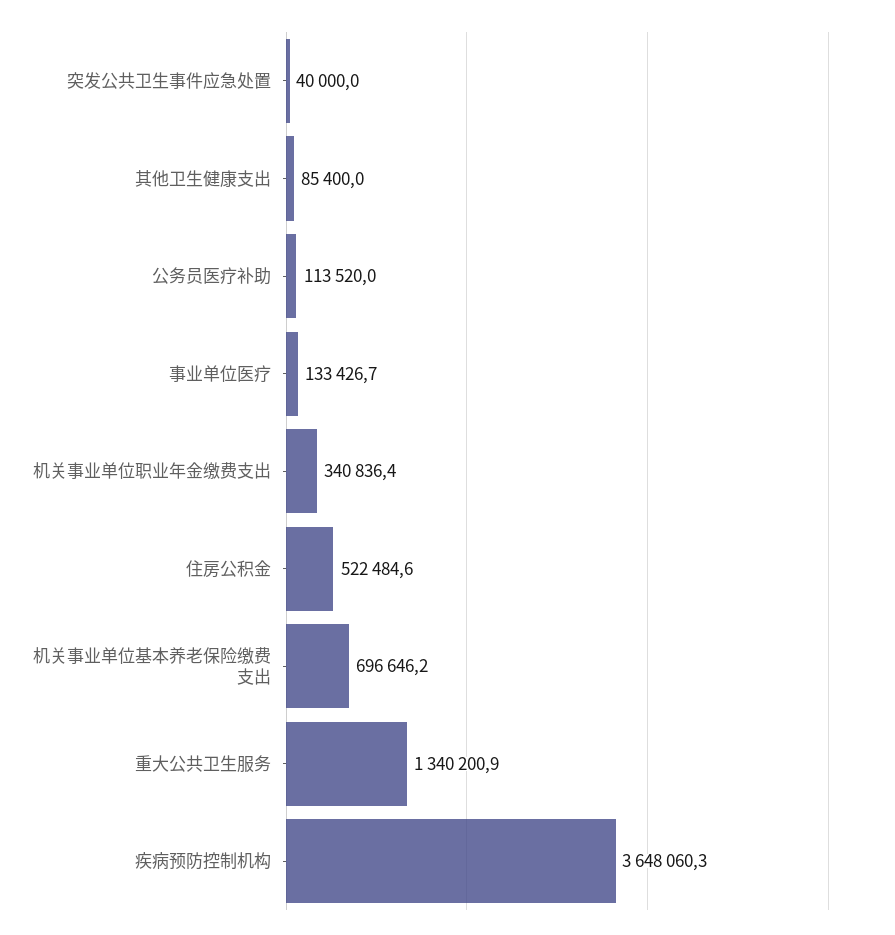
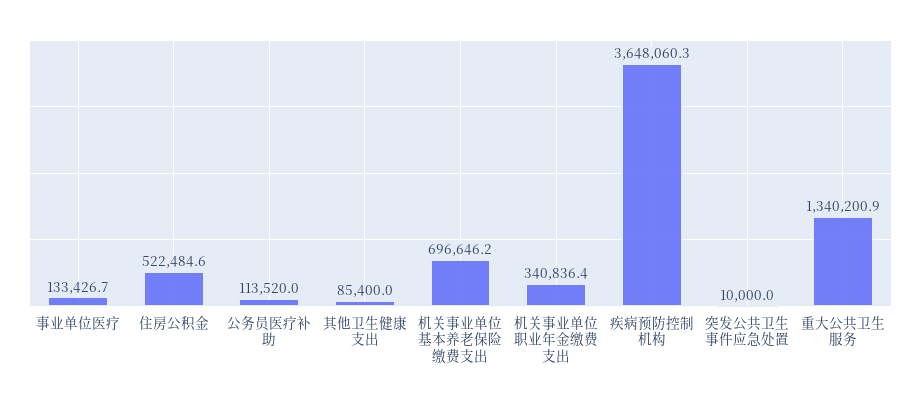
  {
-   "突发公共卫生事件应急处置": 40000,
+   "突发公共卫生事件应急处置": 10000,
    "其他卫生健康支出": 85400,
    "公务员医疗补助": 113520,
    "事业单位医疗": 133426.7,
    "机关事业单位职业年金缴费支出": 340836.4,
    "住房公积金": 522484.6,
    "机关事业单位基本养老保险缴费支出": 696646.2,
    "重大公共卫生服务": 1340200.9,
    "疾病预防控制机构": 3648060.3
  }

